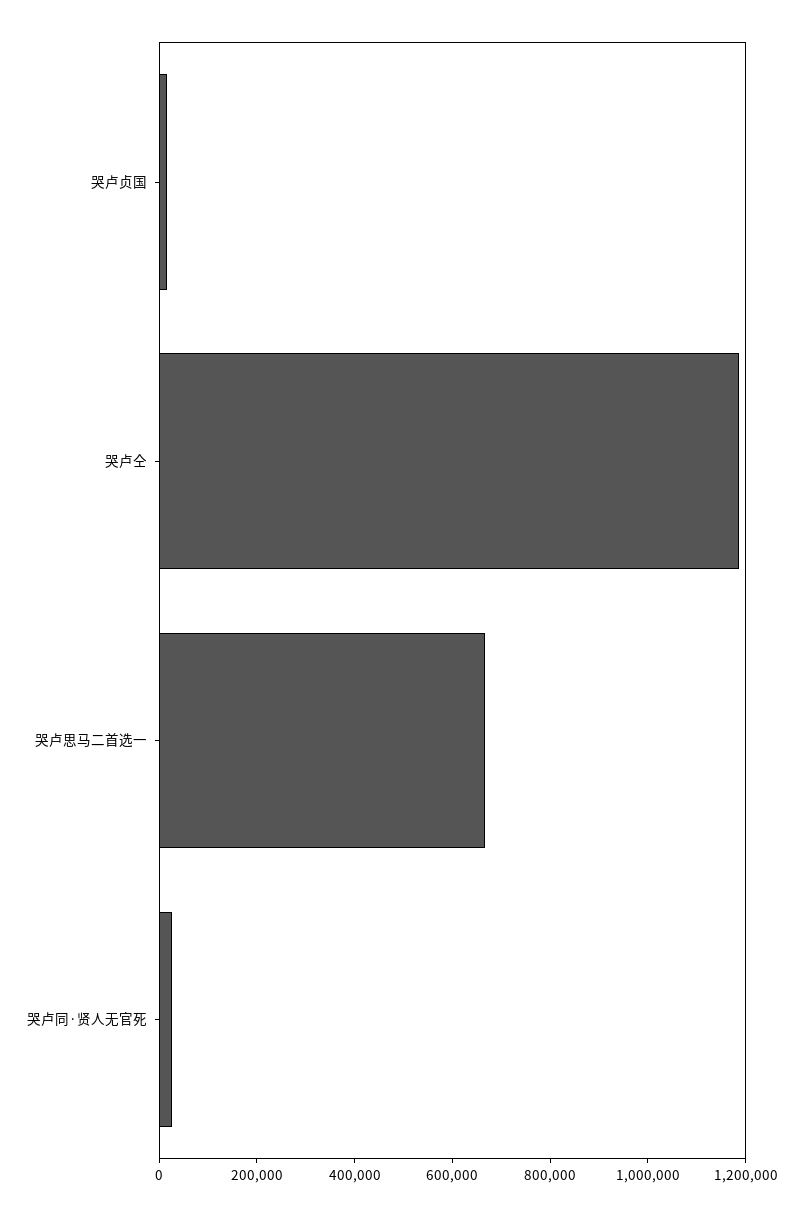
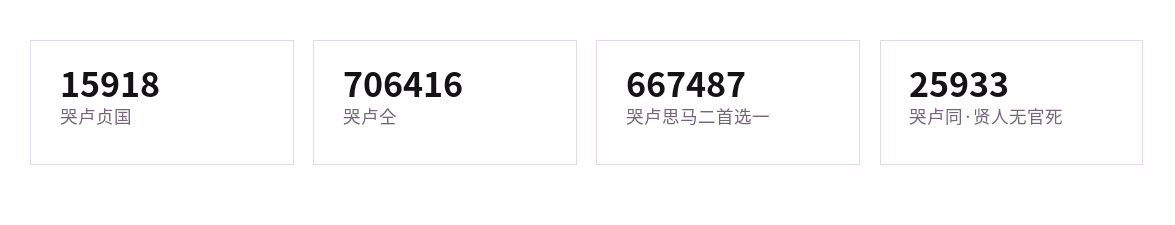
  {
    "哭卢贞国": 15918,
-   "哭卢仝": 1200000,
+   "哭卢仝": 706416,
    "哭卢思马二首选一": 667487,
    "哭卢同·贤人无官死": 25933
  }

